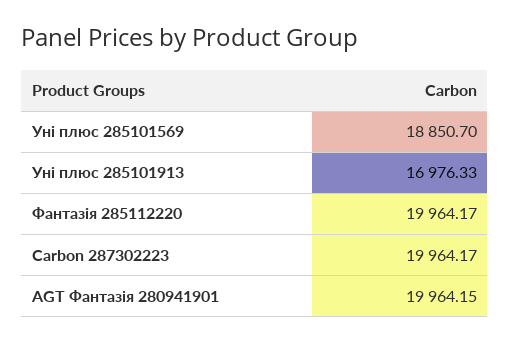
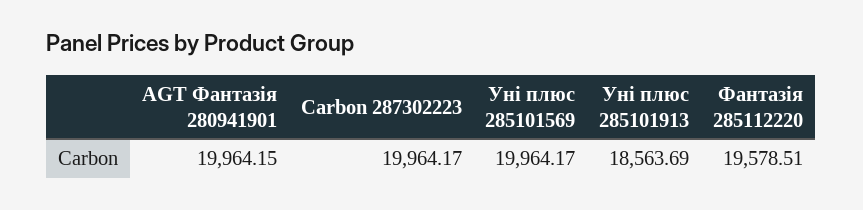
  {
-   "Уні плюс 285101569": 18850.7,
+   "Уні плюс 285101569": 19964.17,
-   "Уні плюс 285101913": 16976.33,
+   "Уні плюс 285101913": 18563.69,
-   "Фантазія 285112220": 19964.17,
+   "Фантазія 285112220": 19578.51,
    "Carbon 287302223": 19964.17,
    "AGT Фантазія 280941901": 19964.15
  }

